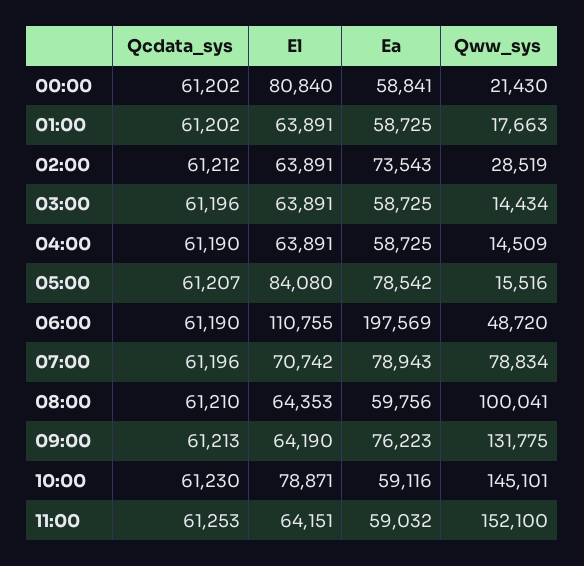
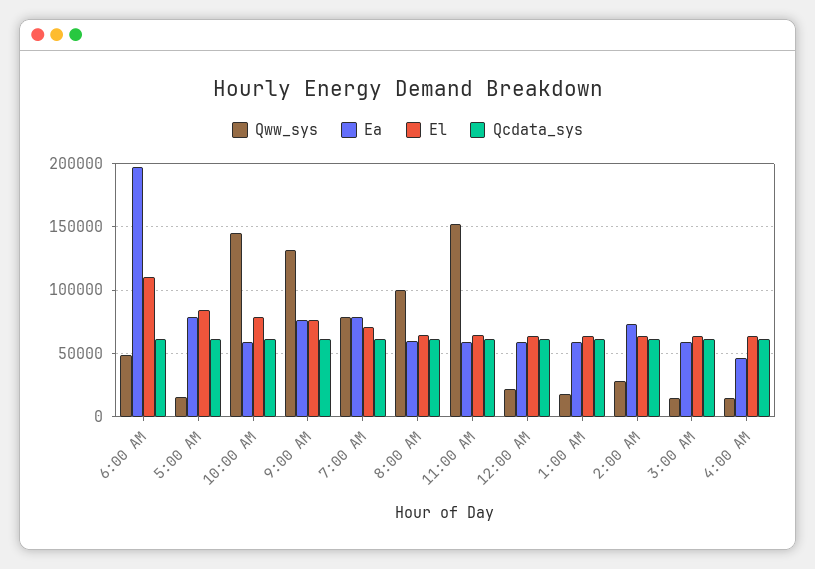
  {
    "Qcdata_sys": {
      "00:00": 61202,
      "01:00": 61202,
      "02:00": 61212,
      "03:00": 61196,
      "04:00": 61190,
      "05:00": 61207,
      "06:00": 61190,
      "07:00": 61196,
      "08:00": 61210,
      "09:00": 61213,
      "10:00": 61230,
      "11:00": 61253
    },
    "El": {
-     "00:00": 80840,
+     "00:00": 65000,
      "01:00": 63891,
      "02:00": 63891,
      "03:00": 63891,
      "04:00": 63891,
      "05:00": 84080,
      "06:00": 110755,
      "07:00": 70742,
      "08:00": 64353,
-     "09:00": 64190,
+     "09:00": 75000,
      "10:00": 78871,
      "11:00": 64151
    },
    "Ea": {
      "00:00": 58841,
      "01:00": 58725,
      "02:00": 73543,
      "03:00": 58725,
-     "04:00": 58725,
+     "04:00": 45000,
      "05:00": 78542,
      "06:00": 197569,
      "07:00": 78943,
      "08:00": 59756,
      "09:00": 76223,
      "10:00": 59116,
      "11:00": 59032
    },
    "Qww_sys": {
      "00:00": 21430,
      "01:00": 17663,
      "02:00": 28519,
      "03:00": 14434,
      "04:00": 14509,
      "05:00": 15516,
      "06:00": 48720,
      "07:00": 78834,
      "08:00": 100041,
      "09:00": 131775,
      "10:00": 145101,
      "11:00": 152100
    }
  }

